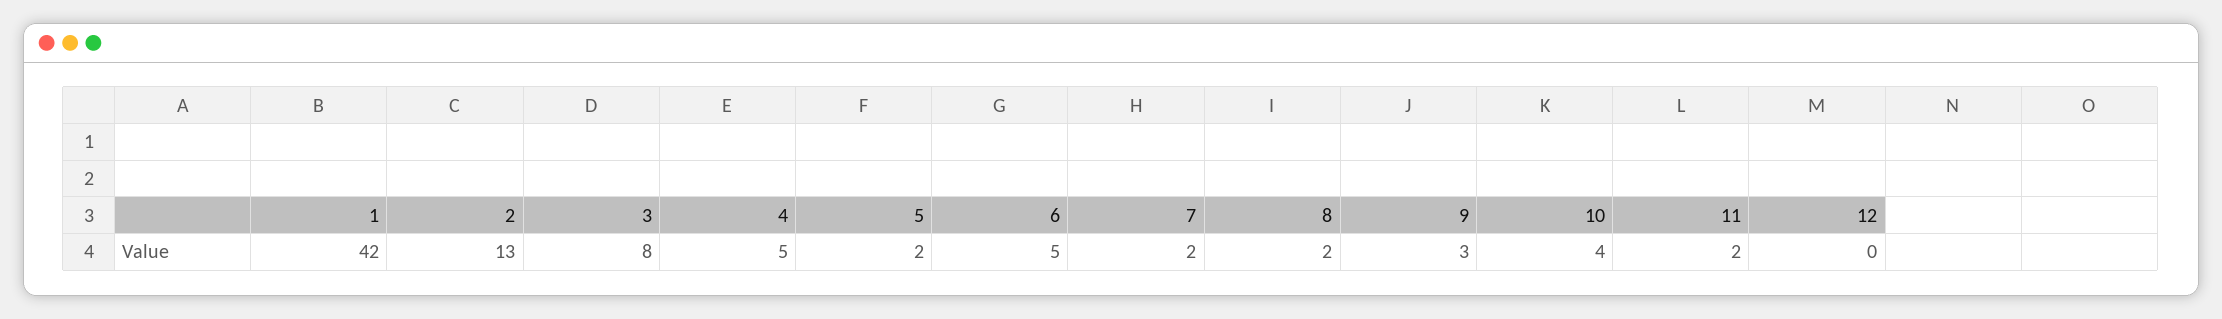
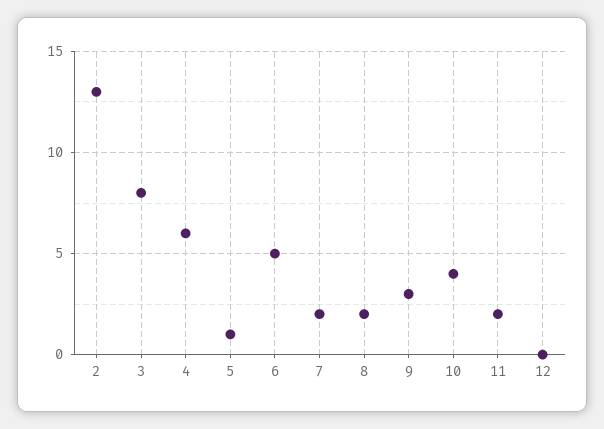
  {
-   "1": 42,
    "2": 13,
    "3": 8,
-   "4": 5,
+   "4": 6,
-   "5": 2,
+   "5": 1,
    "6": 5,
    "7": 2,
    "8": 2,
    "9": 3,
    "10": 4,
    "11": 2,
    "12": 0
  }

